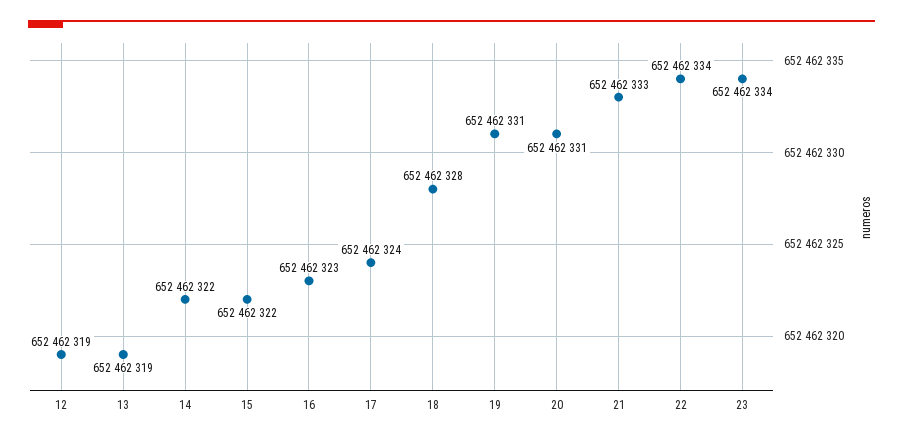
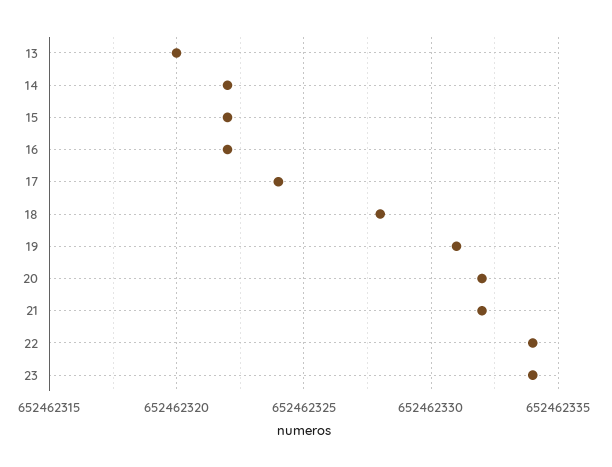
  {
-   "12": 652462319,
-   "13": 652462319,
+   "13": 652462320,
    "14": 652462322,
    "15": 652462322,
-   "16": 652462323,
+   "16": 652462322,
    "17": 652462324,
    "18": 652462328,
    "19": 652462331,
-   "20": 652462331,
+   "20": 652462332,
-   "21": 652462333,
+   "21": 652462332,
    "22": 652462334,
    "23": 652462334
  }

